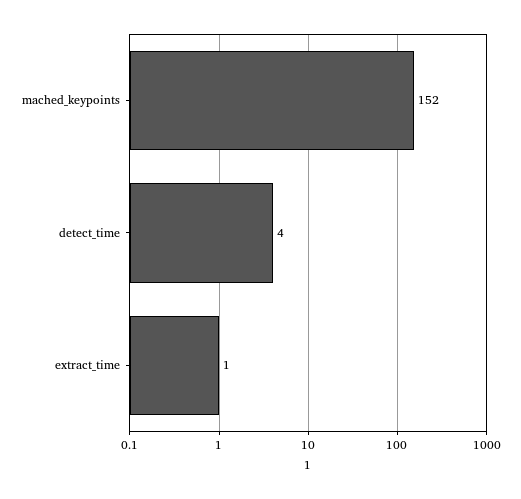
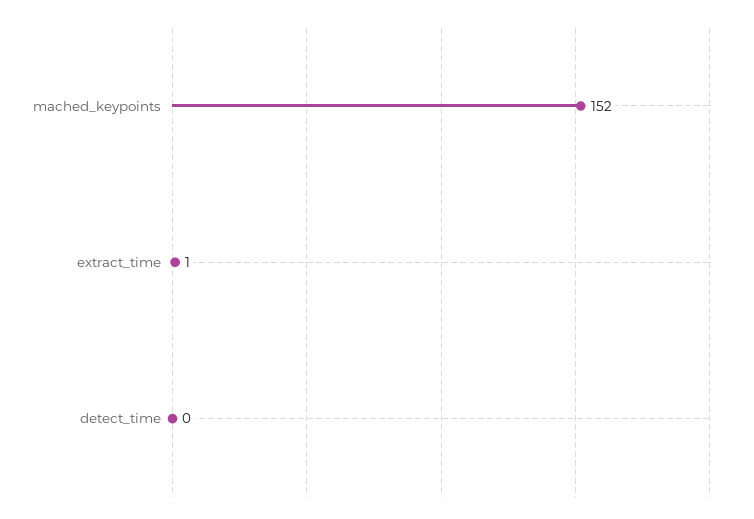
  {
    "mached_keypoints": 152,
-   "detect_time": 4,
+   "detect_time": 0,
    "extract_time": 1
  }

